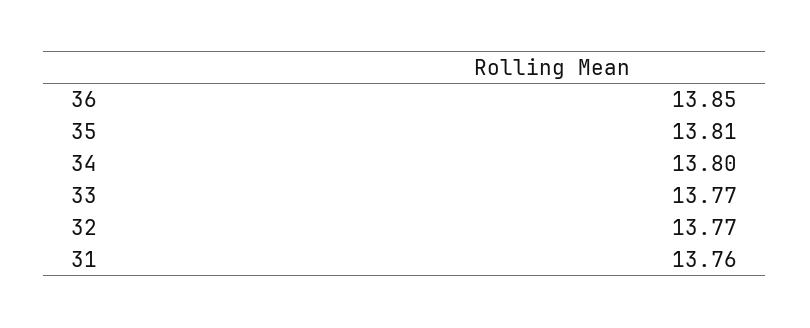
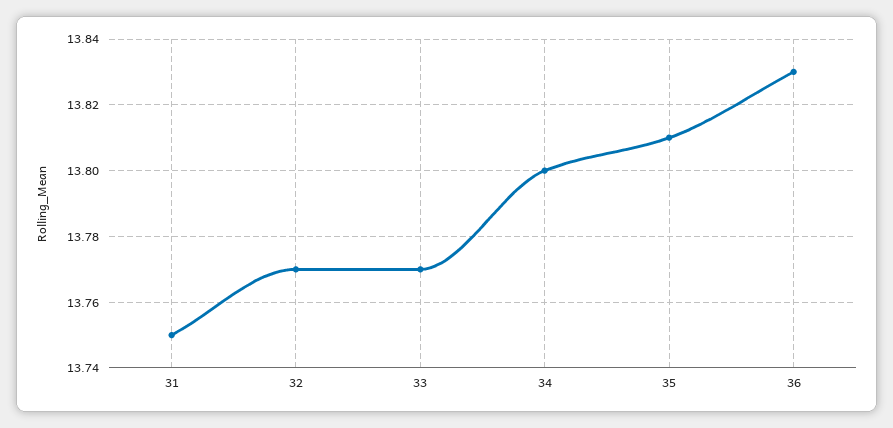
  {
-   "36": 13.85,
+   "36": 13.83,
    "35": 13.81,
    "34": 13.8,
    "33": 13.77,
    "32": 13.77,
-   "31": 13.76
+   "31": 13.75
  }

